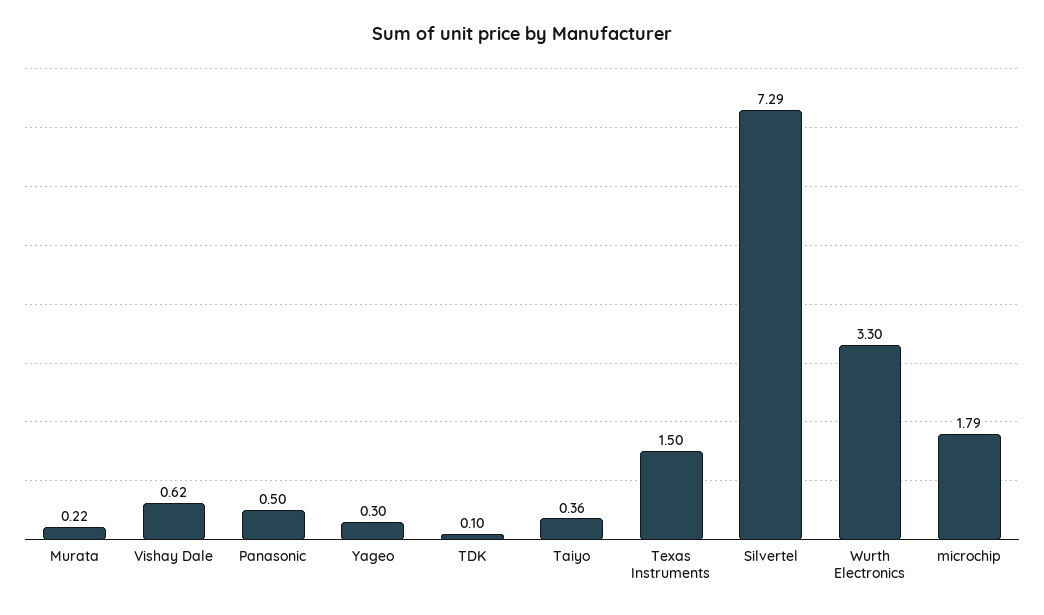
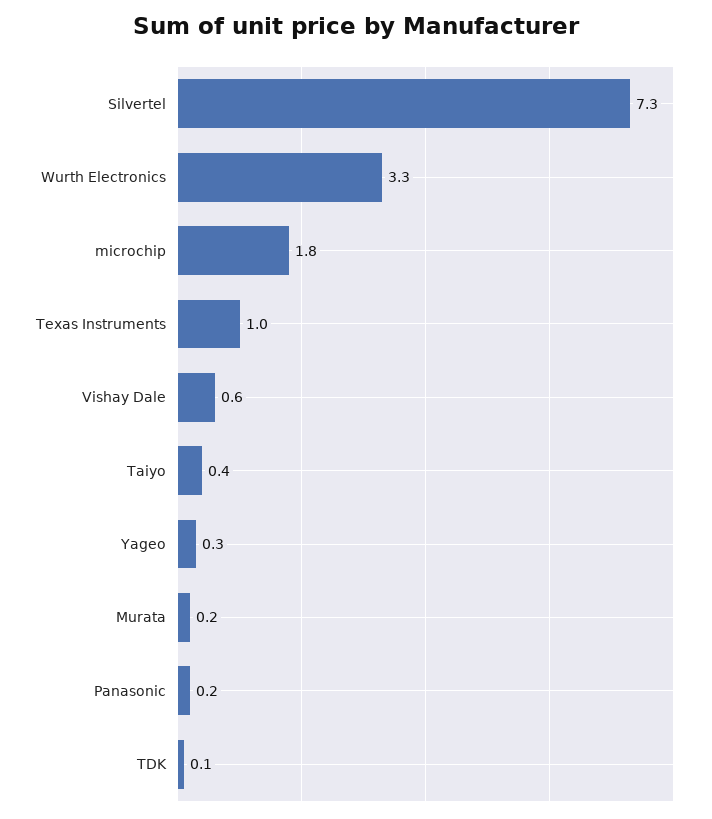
  {
    "Murata": 0.22,
    "Vishay Dale": 0.62,
-   "Panasonic": 0.5,
+   "Panasonic": 0.2,
    "Yageo": 0.3,
    "TDK": 0.1,
    "Taiyo": 0.36,
-   "Texas Instruments": 1.5,
+   "Texas Instruments": 1,
    "Silvertel": 7.29,
    "Wurth Electronics": 3.3,
    "microchip": 1.79
  }

